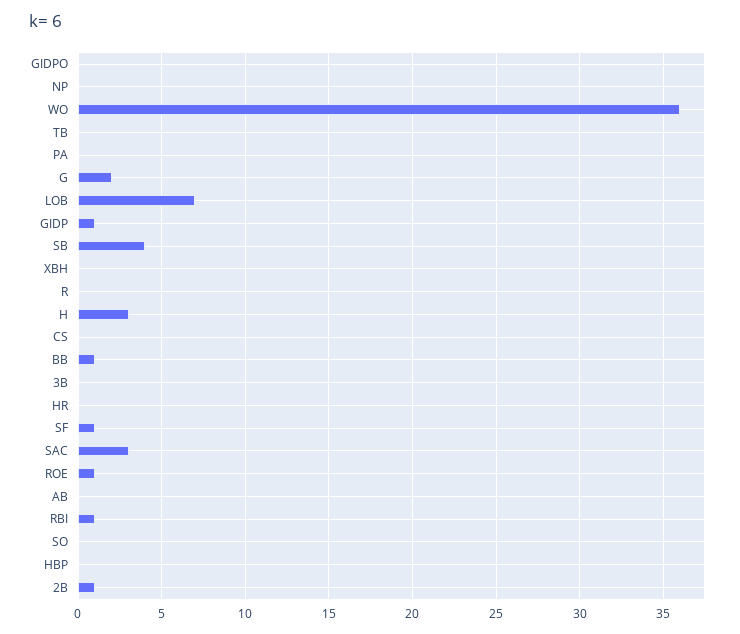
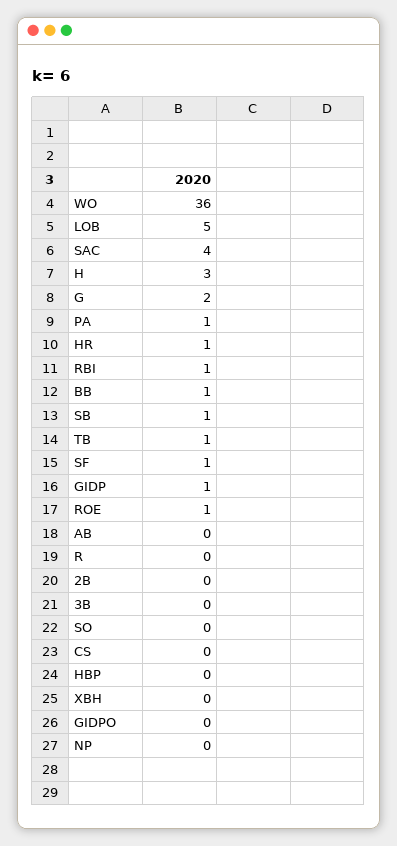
  {
    "GIDPO": 0,
    "NP": 0,
    "WO": 36,
-   "TB": 0,
+   "TB": 1,
-   "PA": 0,
+   "PA": 1,
    "G": 2,
-   "LOB": 7,
+   "LOB": 5,
    "GIDP": 1,
-   "SB": 4,
+   "SB": 1,
    "XBH": 0,
    "R": 0,
    "H": 3,
    "CS": 0,
    "BB": 1,
    "3B": 0,
-   "HR": 0,
+   "HR": 1,
    "SF": 1,
-   "SAC": 3,
+   "SAC": 4,
    "ROE": 1,
    "AB": 0,
    "RBI": 1,
    "SO": 0,
    "HBP": 0,
-   "2B": 1
+   "2B": 0
  }

